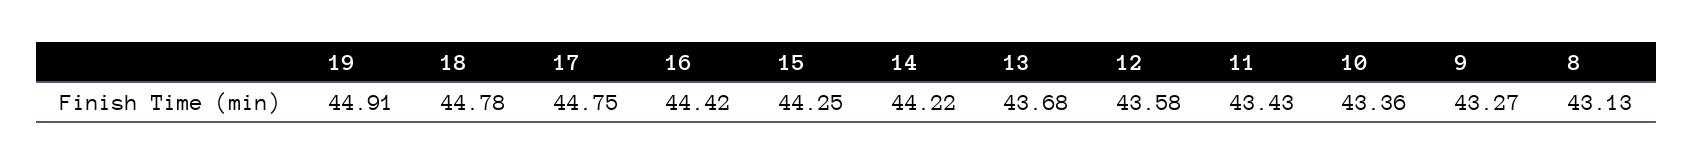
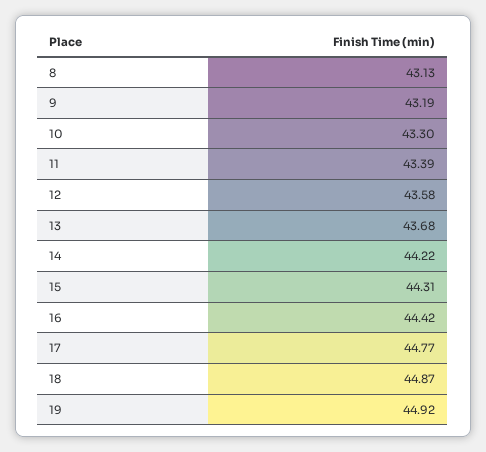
  {
-   "19": 44.91,
+   "19": 44.92,
-   "18": 44.78,
+   "18": 44.87,
-   "17": 44.75,
+   "17": 44.77,
    "16": 44.42,
-   "15": 44.25,
+   "15": 44.31,
    "14": 44.22,
    "13": 43.68,
    "12": 43.58,
-   "11": 43.43,
+   "11": 43.39,
-   "10": 43.36,
+   "10": 43.3,
-   "9": 43.27,
+   "9": 43.19,
    "8": 43.13
  }

